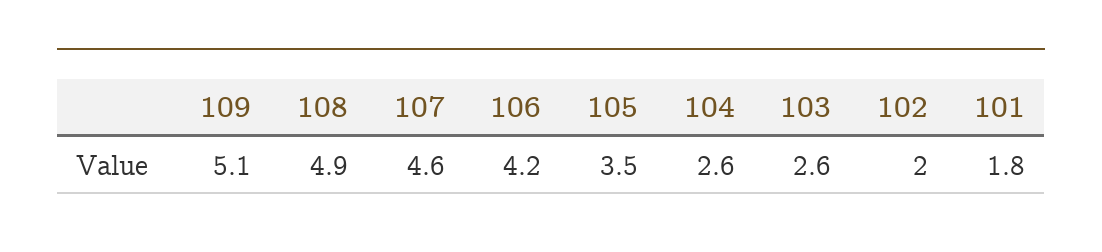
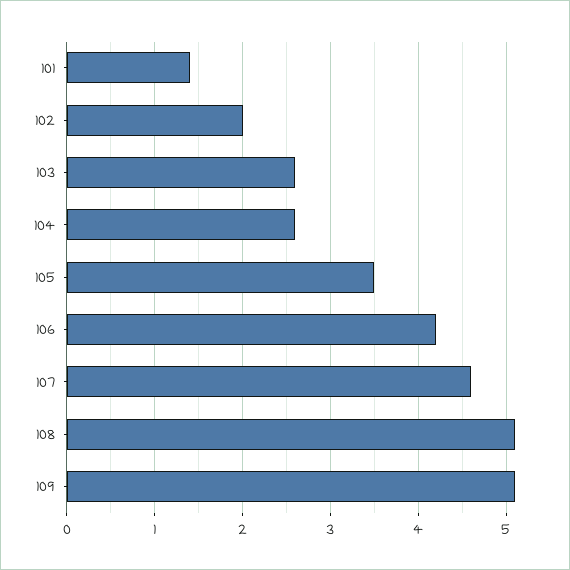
  {
    "109": 5.1,
-   "108": 4.9,
+   "108": 5.1,
    "107": 4.6,
    "106": 4.2,
    "105": 3.5,
    "104": 2.6,
    "103": 2.6,
    "102": 2,
-   "101": 1.8
+   "101": 1.4
  }

